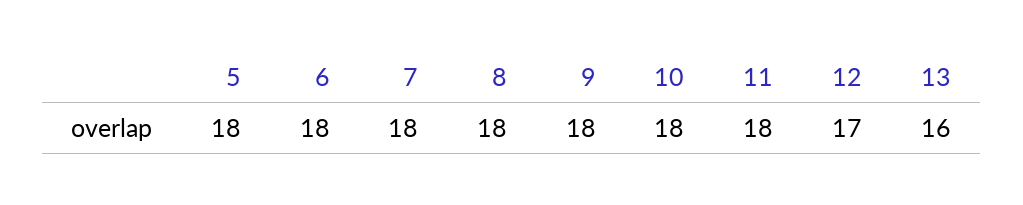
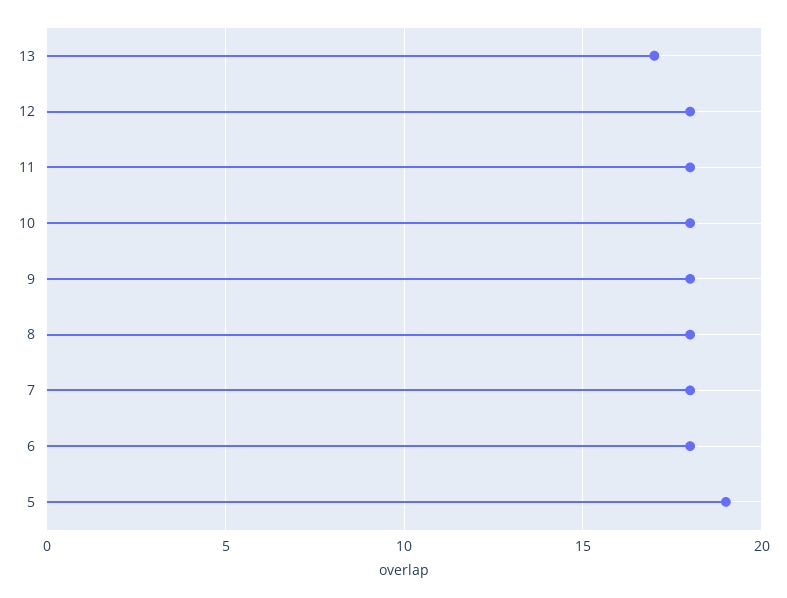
  {
-   "5": 18,
+   "5": 19,
    "6": 18,
    "7": 18,
    "8": 18,
    "9": 18,
    "10": 18,
    "11": 18,
-   "12": 17,
+   "12": 18,
-   "13": 16
+   "13": 17
  }

